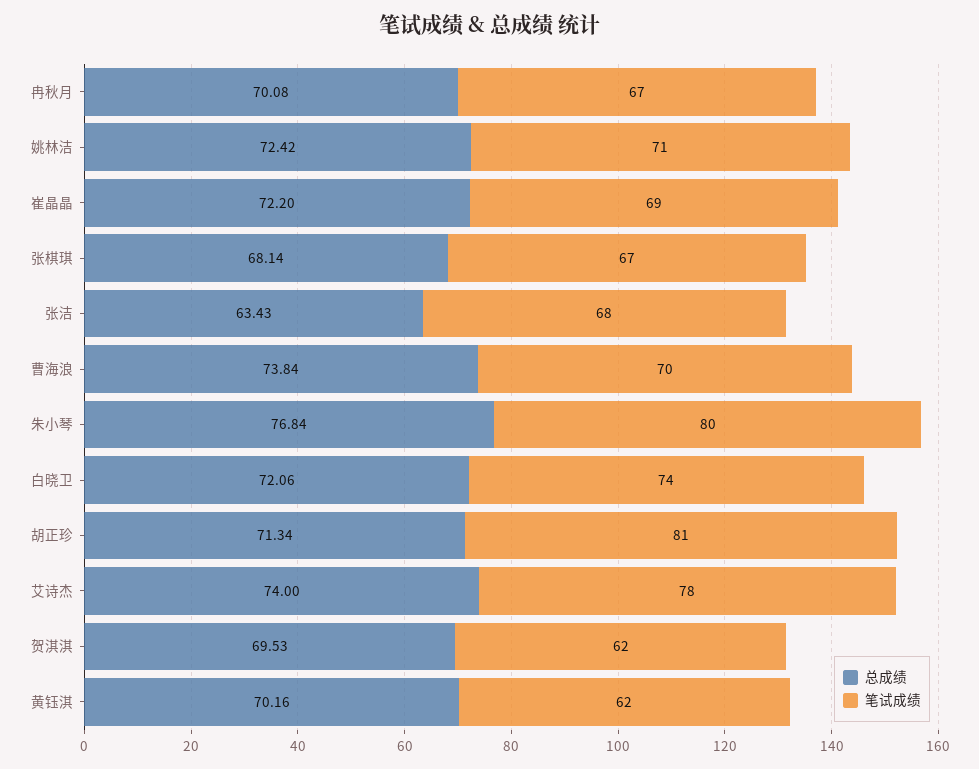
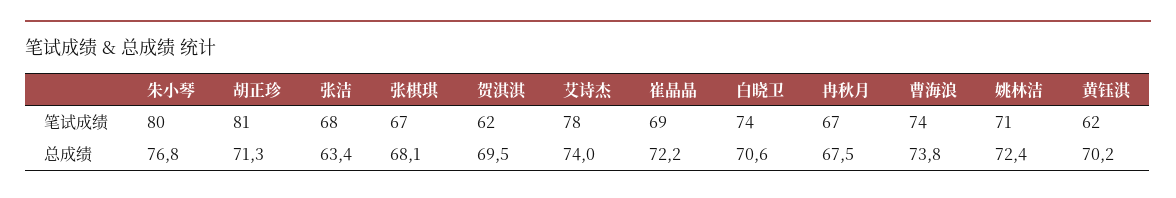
  {
    "总成绩": {
-     "冉秋月": 70.08,
+     "冉秋月": 67.5,
      "姚林洁": 72.42,
      "崔晶晶": 72.2,
      "张棋琪": 68.14,
      "张洁": 63.43,
      "曹海浪": 73.84,
      "朱小琴": 76.84,
-     "白晓卫": 72.06,
+     "白晓卫": 70.6,
      "胡正珍": 71.34,
      "艾诗杰": 74,
      "贺淇淇": 69.53,
      "黄钰淇": 70.16
    },
    "笔试成绩": {
      "冉秋月": 67,
      "姚林洁": 71,
      "崔晶晶": 69,
      "张棋琪": 67,
      "张洁": 68,
-     "曹海浪": 70,
+     "曹海浪": 74,
      "朱小琴": 80,
      "白晓卫": 74,
      "胡正珍": 81,
      "艾诗杰": 78,
      "贺淇淇": 62,
      "黄钰淇": 62
    }
  }

